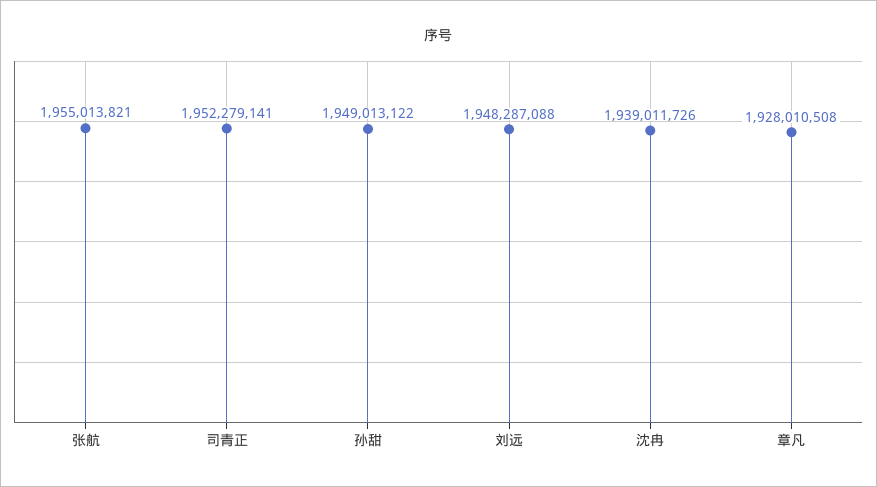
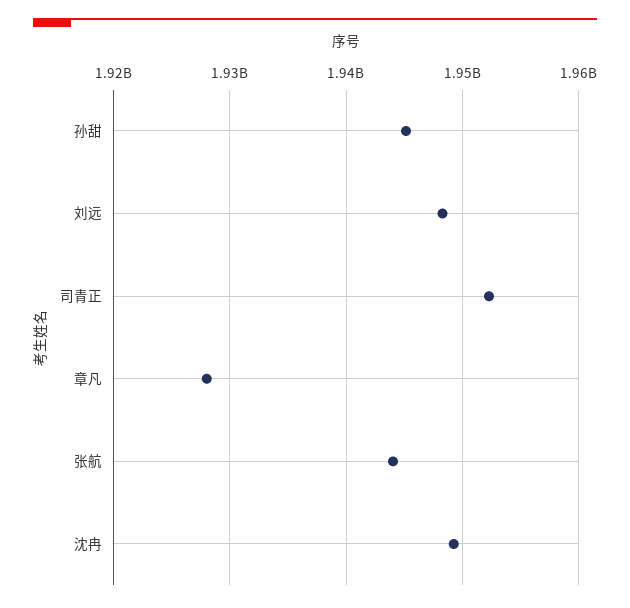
  {
-   "张航": 1955013821,
+   "张航": 1944000000,
    "司青正": 1952279141,
-   "孙甜": 1949013122,
+   "孙甜": 1945000000,
    "刘远": 1948287088,
-   "沈冉": 1939011726,
+   "沈冉": 1949000000,
    "章凡": 1928010508
  }

